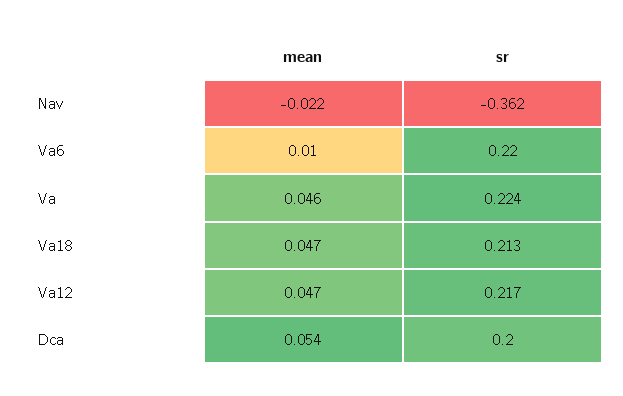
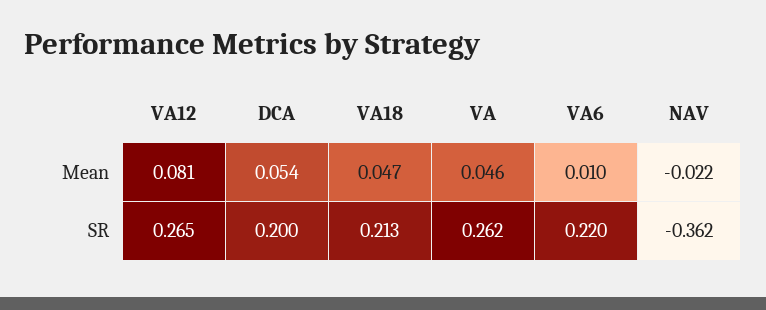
  {
    "mean": {
      "Nav": -0.022,
      "Va6": 0.01,
      "Va": 0.046,
      "Va18": 0.047,
-     "Va12": 0.047,
+     "Va12": 0.081,
      "Dca": 0.054
    },
    "sr": {
      "Nav": -0.362,
      "Va6": 0.22,
-     "Va": 0.224,
+     "Va": 0.262,
      "Va18": 0.213,
-     "Va12": 0.217,
+     "Va12": 0.265,
      "Dca": 0.2
    }
  }

